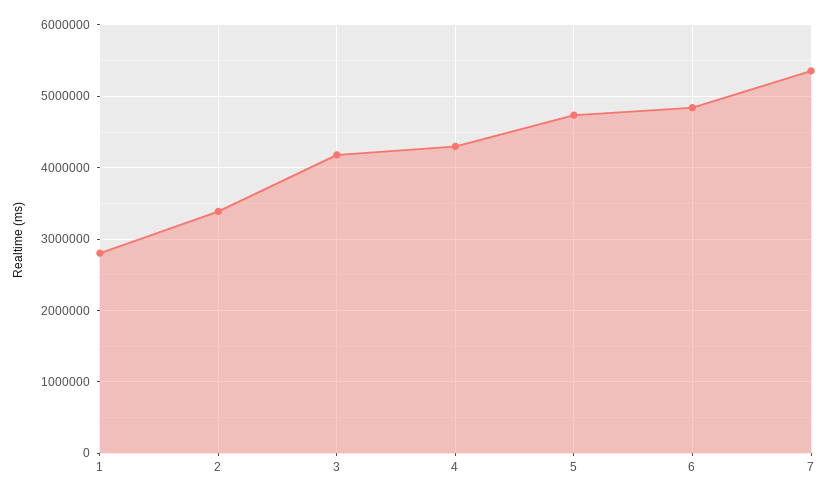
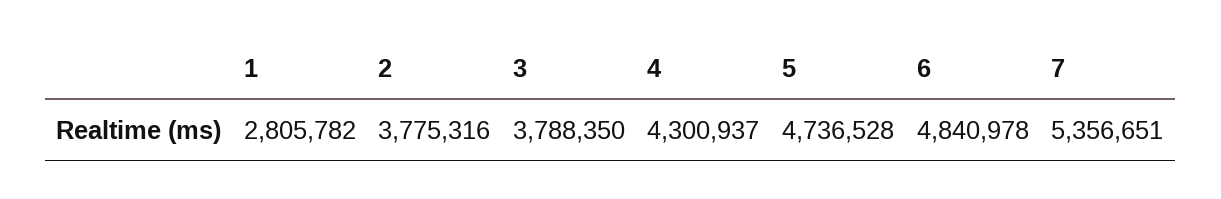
  {
    "1": 2805782,
-   "2": 3400000,
+   "2": 3775316,
-   "3": 4200000,
+   "3": 3788350,
    "4": 4300937,
    "5": 4736528,
    "6": 4840978,
    "7": 5356651
  }

